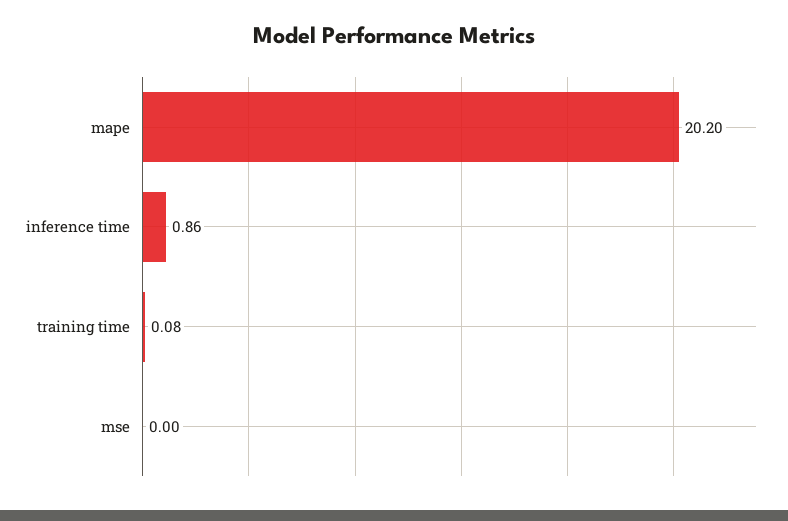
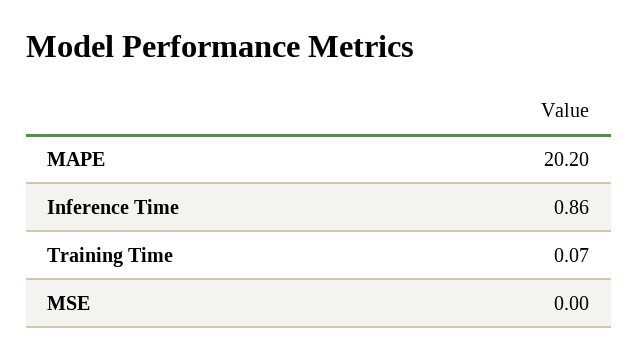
  {
    "mape": 20.2,
    "inference time": 0.86,
-   "training time": 0.08,
+   "training time": 0.07,
    "mse": 0
  }

